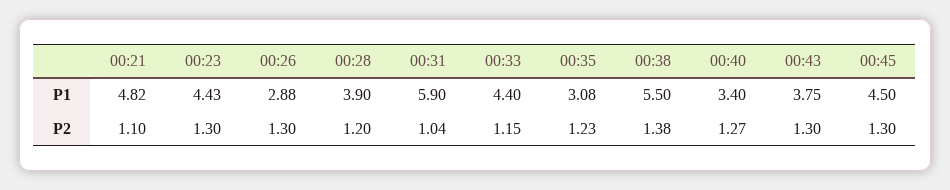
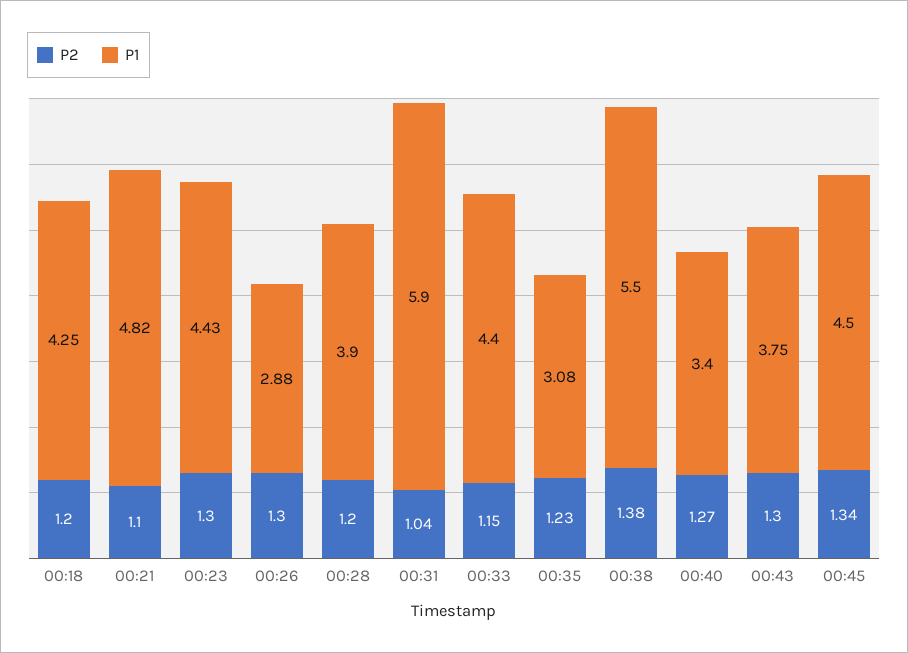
  {
    "P1": {
      "00:21": 4.82,
      "00:23": 4.43,
      "00:26": 2.88,
      "00:28": 3.9,
      "00:31": 5.9,
      "00:33": 4.4,
      "00:35": 3.08,
      "00:38": 5.5,
      "00:40": 3.4,
      "00:43": 3.75,
-     "00:45": 4.5
+     "00:45": 4.5,
+     "00:18": 4.25
    },
    "P2": {
      "00:21": 1.1,
      "00:23": 1.3,
      "00:26": 1.3,
      "00:28": 1.2,
      "00:31": 1.04,
      "00:33": 1.15,
      "00:35": 1.23,
      "00:38": 1.38,
      "00:40": 1.27,
      "00:43": 1.3,
-     "00:45": 1.3
+     "00:45": 1.34,
+     "00:18": 1.2
    }
  }

